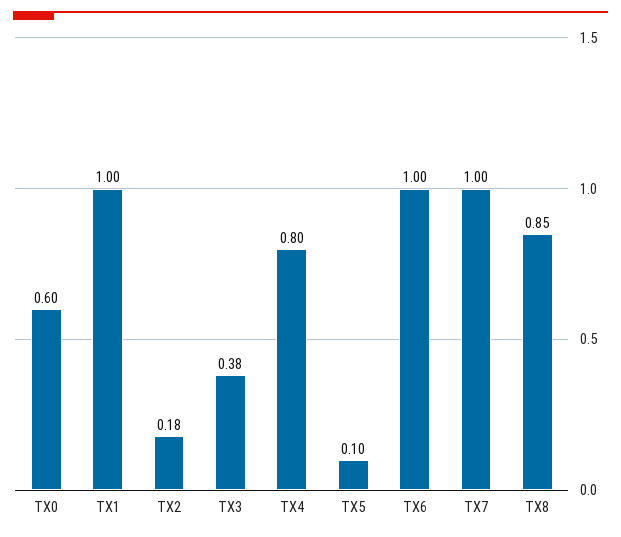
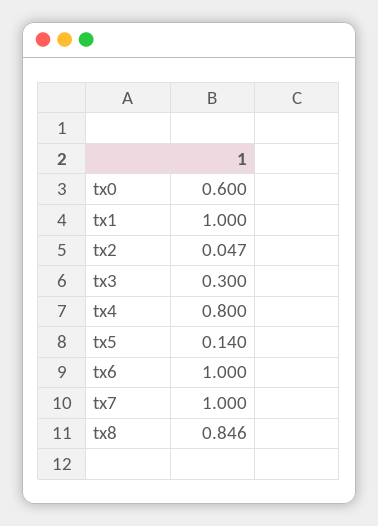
  {
    "TX0": 0.6,
    "TX1": 1,
-   "TX2": 0.18,
+   "TX2": 0.047,
-   "TX3": 0.38,
+   "TX3": 0.3,
    "TX4": 0.8,
-   "TX5": 0.1,
+   "TX5": 0.14,
    "TX6": 1,
    "TX7": 1,
    "TX8": 0.846
  }

